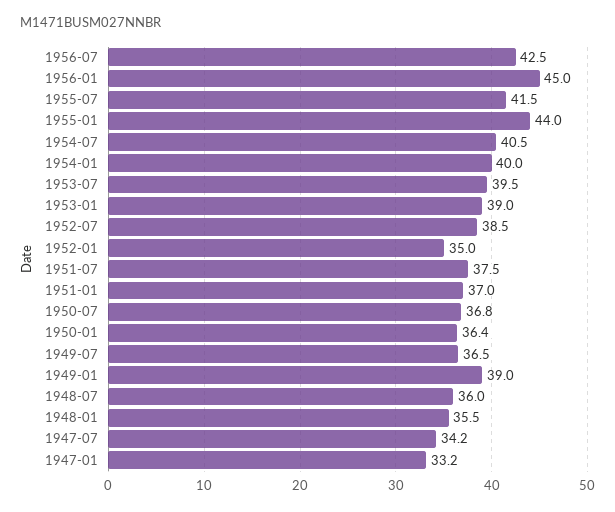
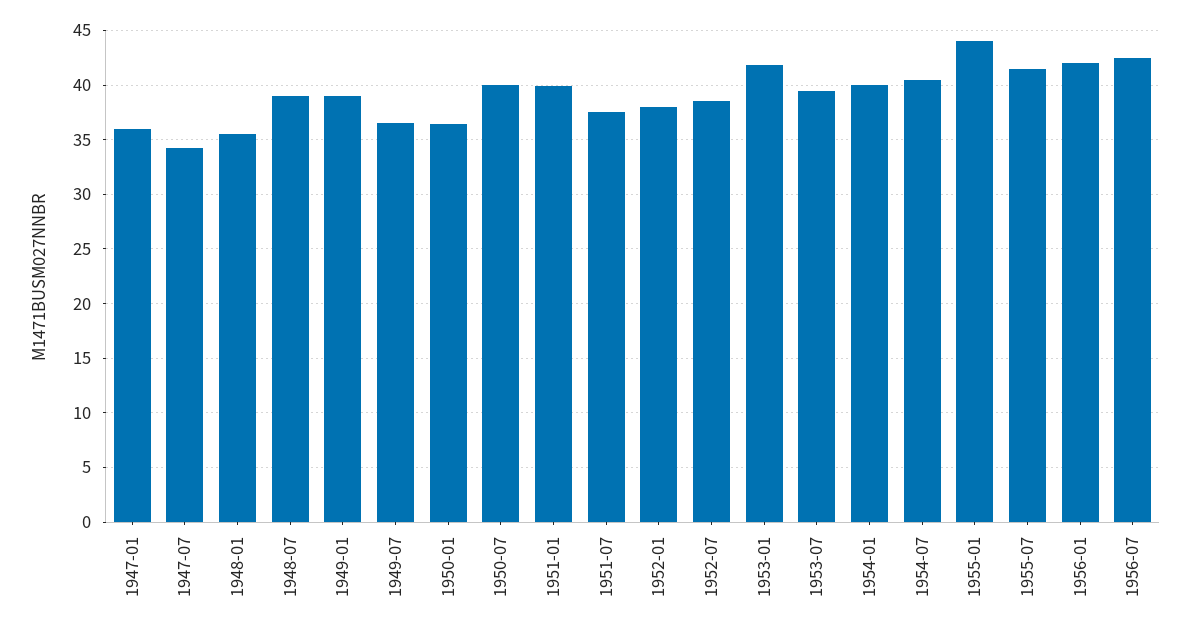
  {
    "1956-07": 42.5,
-   "1956-01": 45,
+   "1956-01": 42,
    "1955-07": 41.5,
    "1955-01": 44,
    "1954-07": 40.5,
    "1954-01": 40,
    "1953-07": 39.5,
-   "1953-01": 39,
+   "1953-01": 42,
    "1952-07": 38.5,
-   "1952-01": 35,
+   "1952-01": 38,
    "1951-07": 37.5,
-   "1951-01": 37,
+   "1951-01": 40,
-   "1950-07": 36.8,
+   "1950-07": 40,
    "1950-01": 36.4,
    "1949-07": 36.5,
    "1949-01": 39,
-   "1948-07": 36,
+   "1948-07": 39,
    "1948-01": 35.5,
    "1947-07": 34.2,
-   "1947-01": 33.2
+   "1947-01": 36
  }

